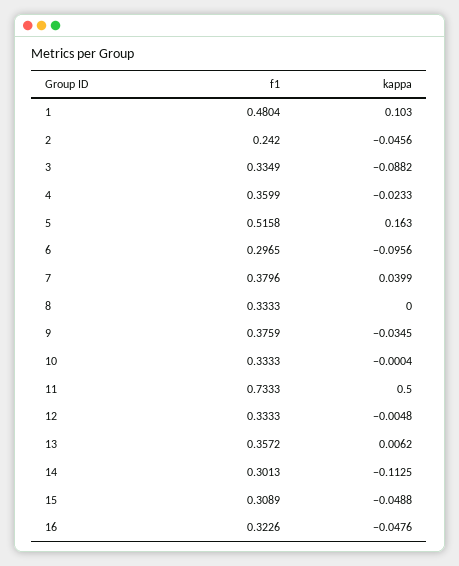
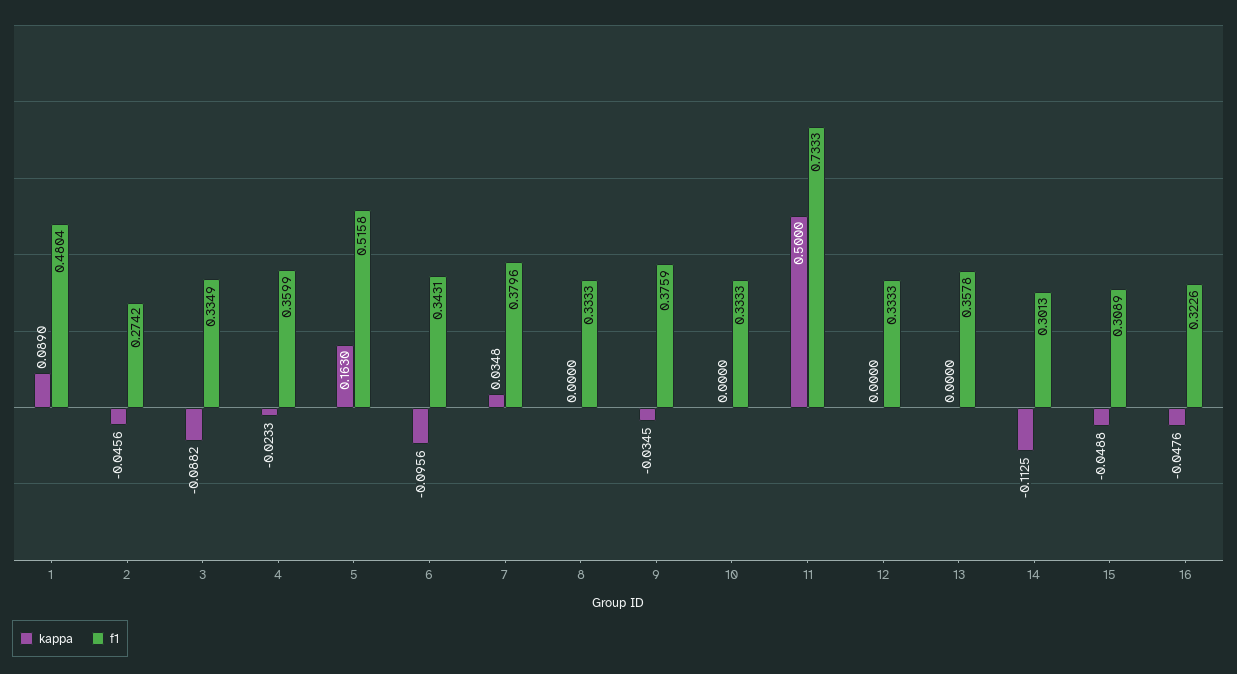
  {
    "f1": {
      "1": 0.4804,
-     "2": 0.242,
+     "2": 0.2742,
      "3": 0.3349,
      "4": 0.3599,
      "5": 0.5158,
-     "6": 0.2965,
+     "6": 0.3431,
      "7": 0.3796,
      "8": 0.3333,
      "9": 0.3759,
      "10": 0.3333,
      "11": 0.7333,
      "12": 0.3333,
-     "13": 0.3572,
+     "13": 0.3578,
      "14": 0.3013,
      "15": 0.3089,
      "16": 0.3226
    },
    "kappa": {
-     "1": 0.103,
+     "1": 0.089,
      "2": -0.0456,
      "3": -0.0882,
      "4": -0.0233,
      "5": 0.163,
      "6": -0.0956,
-     "7": 0.0399,
+     "7": 0.0348,
      "8": 0,
      "9": -0.0345,
-     "10": -0.0004,
+     "10": 0,
      "11": 0.5,
-     "12": -0.0048,
+     "12": 0,
-     "13": 0.0062,
+     "13": 0,
      "14": -0.1125,
      "15": -0.0488,
      "16": -0.0476
    }
  }

